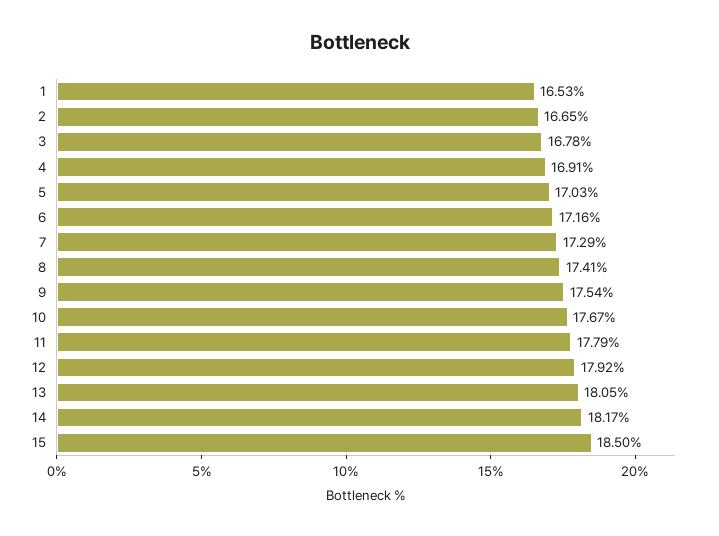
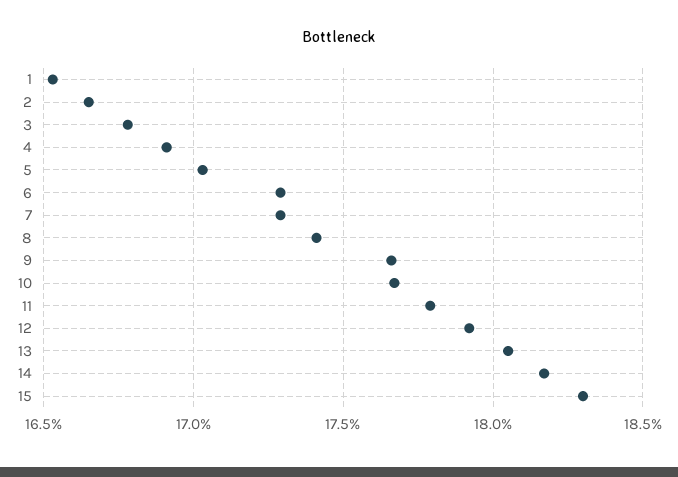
  {
    "1": 16.53,
    "2": 16.65,
    "3": 16.78,
    "4": 16.91,
    "5": 17.03,
-   "6": 17.16,
+   "6": 17.3,
    "7": 17.29,
    "8": 17.41,
-   "9": 17.54,
+   "9": 17.65,
    "10": 17.67,
    "11": 17.79,
    "12": 17.92,
    "13": 18.05,
    "14": 18.17,
-   "15": 18.5
+   "15": 18.3
  }

